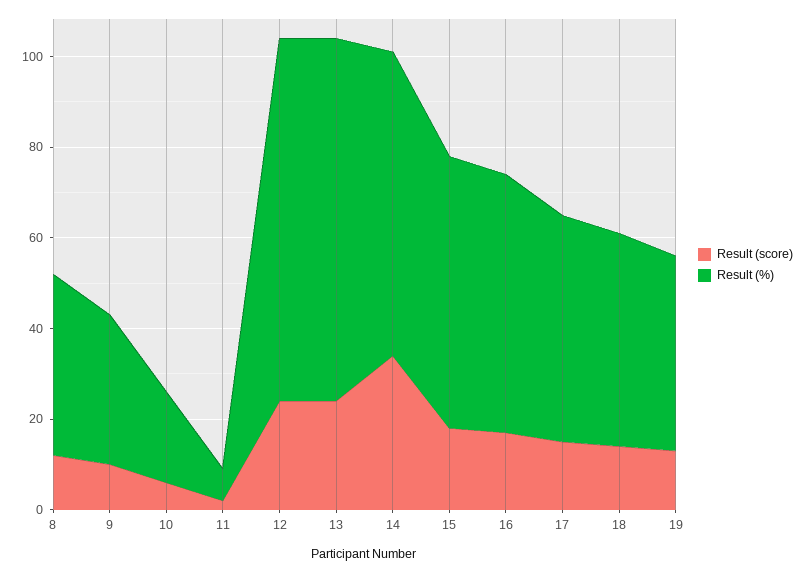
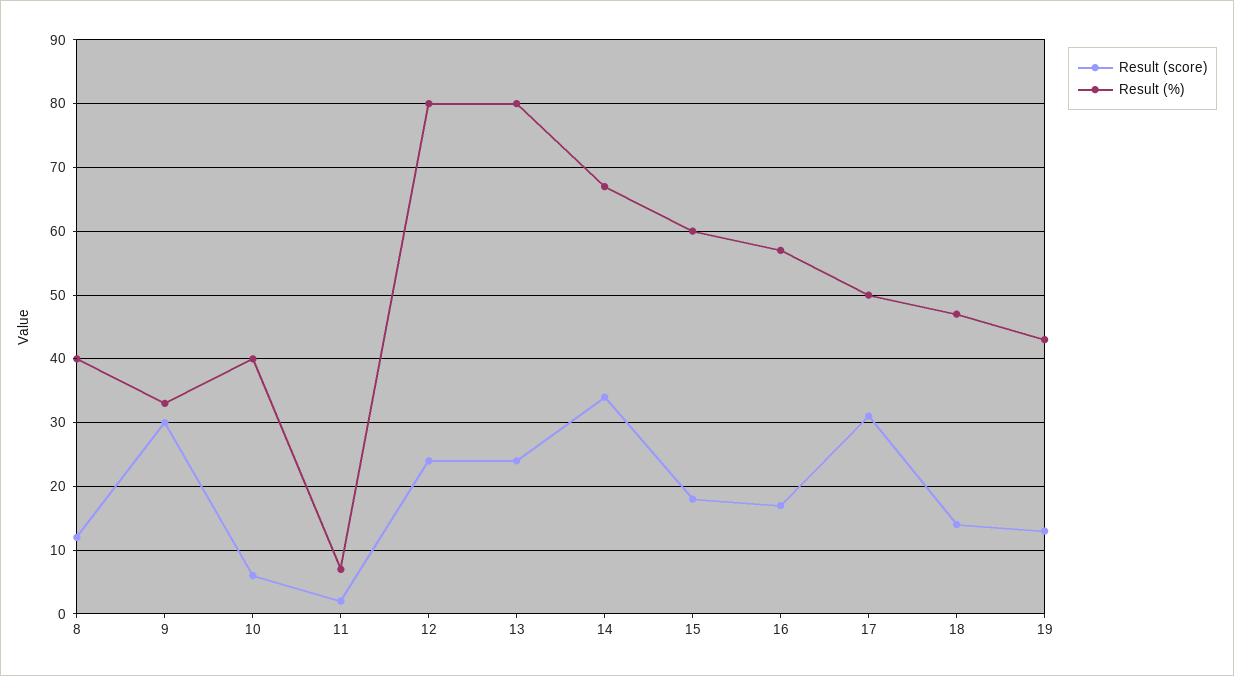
  {
    "Result (score)": {
      "8": 12,
-     "9": 10,
+     "9": 30,
      "10": 6,
      "11": 2,
      "12": 24,
      "13": 24,
      "14": 34,
      "15": 18,
      "16": 17,
-     "17": 15,
+     "17": 31,
      "18": 14,
      "19": 13
    },
    "Result (%)": {
      "8": 40,
      "9": 33,
-     "10": 20,
+     "10": 40,
      "11": 7,
      "12": 80,
      "13": 80,
      "14": 67,
      "15": 60,
      "16": 57,
      "17": 50,
      "18": 47,
      "19": 43
    }
  }

